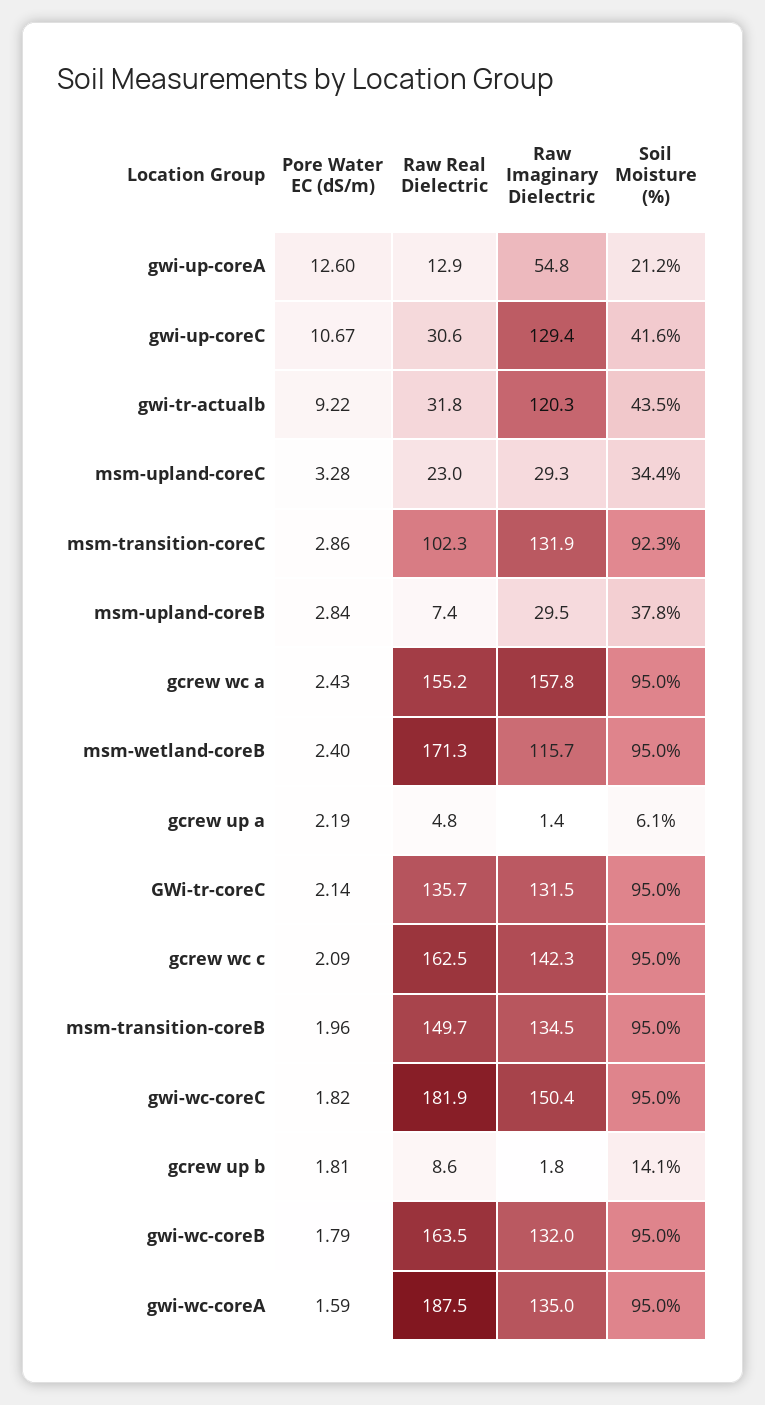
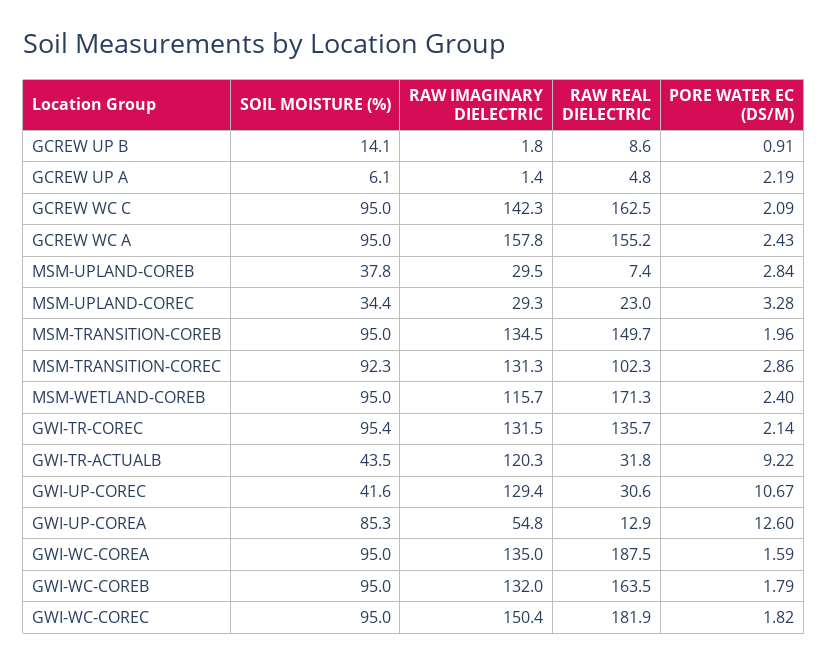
  {
    "Pore Water EC (dS/m)": {
      "gwi-up-coreA": 12.6,
      "gwi-up-coreC": 10.67,
      "gwi-tr-actualb": 9.22,
      "msm-upland-coreC": 3.28,
      "msm-transition-coreC": 2.86,
      "msm-upland-coreB": 2.84,
      "gcrew wc a": 2.43,
      "msm-wetland-coreB": 2.4,
      "gcrew up a": 2.19,
      "GWi-tr-coreC": 2.14,
      "gcrew wc c": 2.09,
      "msm-transition-coreB": 1.96,
      "gwi-wc-coreC": 1.82,
-     "gcrew up b": 1.81,
+     "gcrew up b": 0.91,
      "gwi-wc-coreB": 1.79,
      "gwi-wc-coreA": 1.59
    },
    "Raw Real Dielectric": {
      "gwi-up-coreA": 12.9,
      "gwi-up-coreC": 30.6,
      "gwi-tr-actualb": 31.8,
      "msm-upland-coreC": 23,
      "msm-transition-coreC": 102.3,
      "msm-upland-coreB": 7.4,
      "gcrew wc a": 155.2,
      "msm-wetland-coreB": 171.3,
      "gcrew up a": 4.8,
      "GWi-tr-coreC": 135.7,
      "gcrew wc c": 162.5,
      "msm-transition-coreB": 149.7,
      "gwi-wc-coreC": 181.9,
      "gcrew up b": 8.6,
      "gwi-wc-coreB": 163.5,
      "gwi-wc-coreA": 187.5
    },
    "Raw Imaginary Dielectric": {
      "gwi-up-coreA": 54.8,
      "gwi-up-coreC": 129.4,
      "gwi-tr-actualb": 120.3,
      "msm-upland-coreC": 29.3,
-     "msm-transition-coreC": 131.9,
+     "msm-transition-coreC": 131.3,
      "msm-upland-coreB": 29.5,
      "gcrew wc a": 157.8,
      "msm-wetland-coreB": 115.7,
      "gcrew up a": 1.4,
      "GWi-tr-coreC": 131.5,
      "gcrew wc c": 142.3,
      "msm-transition-coreB": 134.5,
      "gwi-wc-coreC": 150.4,
      "gcrew up b": 1.8,
      "gwi-wc-coreB": 132,
      "gwi-wc-coreA": 135
    },
    "Soil Moisture (%)": {
-     "gwi-up-coreA": 21.2,
+     "gwi-up-coreA": 85.3,
      "gwi-up-coreC": 41.6,
      "gwi-tr-actualb": 43.5,
      "msm-upland-coreC": 34.4,
      "msm-transition-coreC": 92.3,
      "msm-upland-coreB": 37.8,
      "gcrew wc a": 95,
      "msm-wetland-coreB": 95,
      "gcrew up a": 6.1,
-     "GWi-tr-coreC": 95,
+     "GWi-tr-coreC": 95.4,
      "gcrew wc c": 95,
      "msm-transition-coreB": 95,
      "gwi-wc-coreC": 95,
      "gcrew up b": 14.1,
      "gwi-wc-coreB": 95,
      "gwi-wc-coreA": 95
    }
  }

